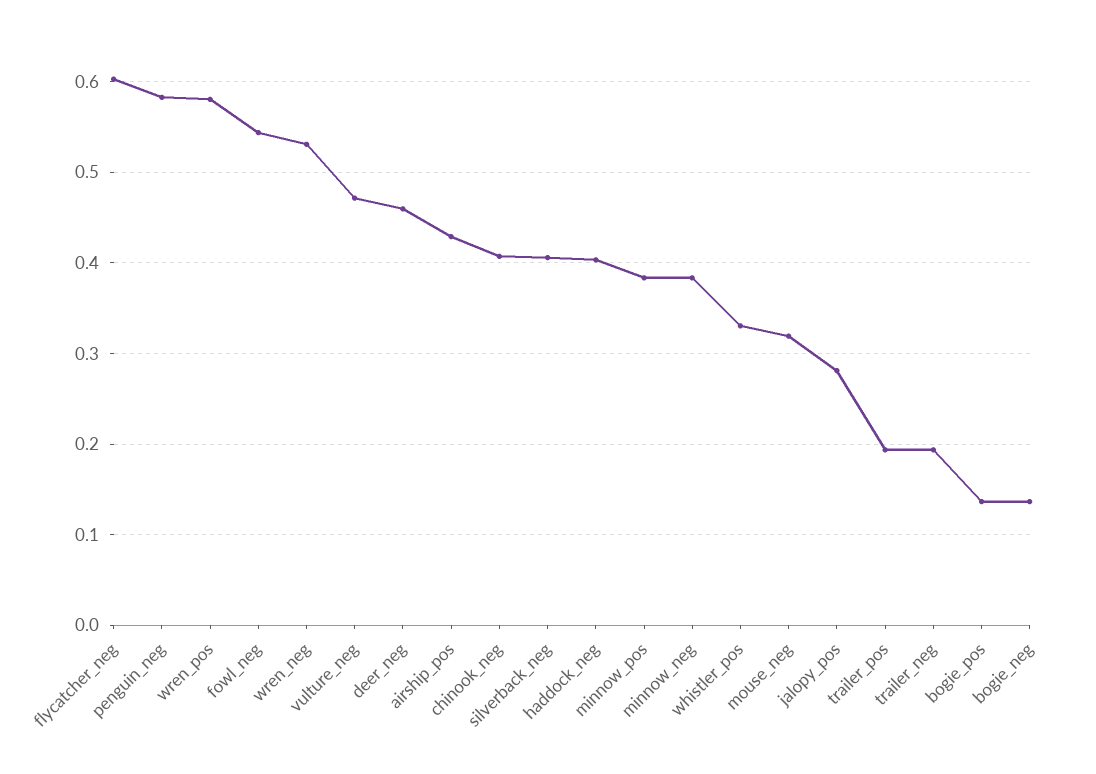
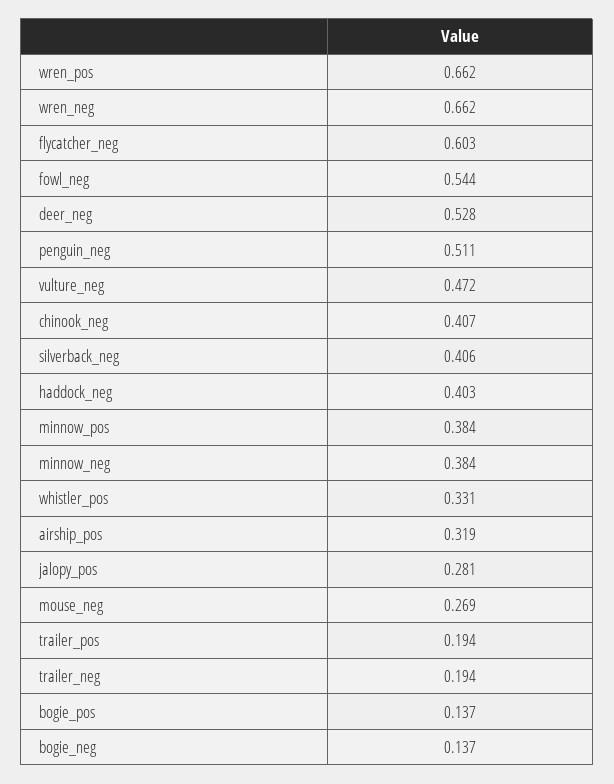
  {
    "flycatcher_neg": 0.603,
-   "penguin_neg": 0.58,
+   "penguin_neg": 0.511,
-   "wren_pos": 0.58,
+   "wren_pos": 0.662,
    "fowl_neg": 0.544,
-   "wren_neg": 0.53,
+   "wren_neg": 0.662,
    "vulture_neg": 0.472,
-   "deer_neg": 0.46,
+   "deer_neg": 0.528,
-   "airship_pos": 0.43,
+   "airship_pos": 0.319,
    "chinook_neg": 0.407,
    "silverback_neg": 0.406,
    "haddock_neg": 0.403,
    "minnow_pos": 0.384,
    "minnow_neg": 0.384,
    "whistler_pos": 0.331,
-   "mouse_neg": 0.32,
+   "mouse_neg": 0.269,
    "jalopy_pos": 0.281,
    "trailer_pos": 0.194,
    "trailer_neg": 0.194,
    "bogie_pos": 0.137,
    "bogie_neg": 0.137
  }

